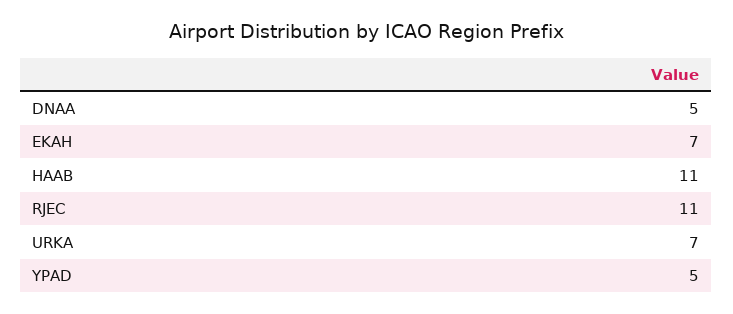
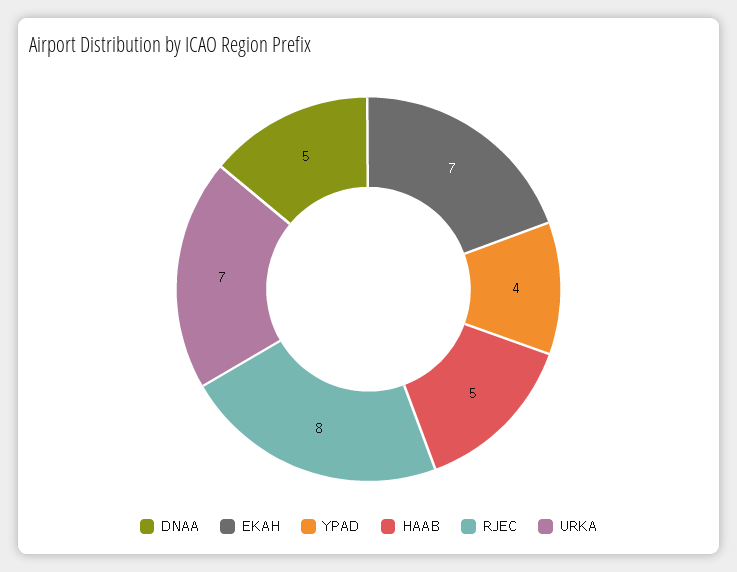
  {
    "DNAA": 5,
    "EKAH": 7,
-   "HAAB": 11,
+   "HAAB": 5,
-   "RJEC": 11,
+   "RJEC": 8,
    "URKA": 7,
-   "YPAD": 5
+   "YPAD": 4
  }

